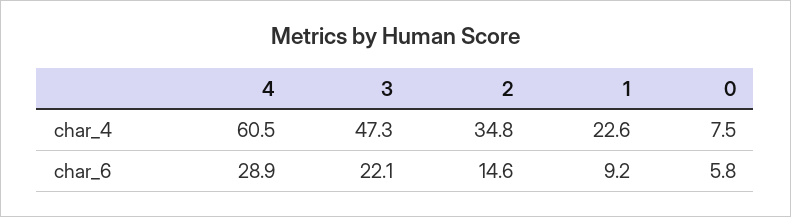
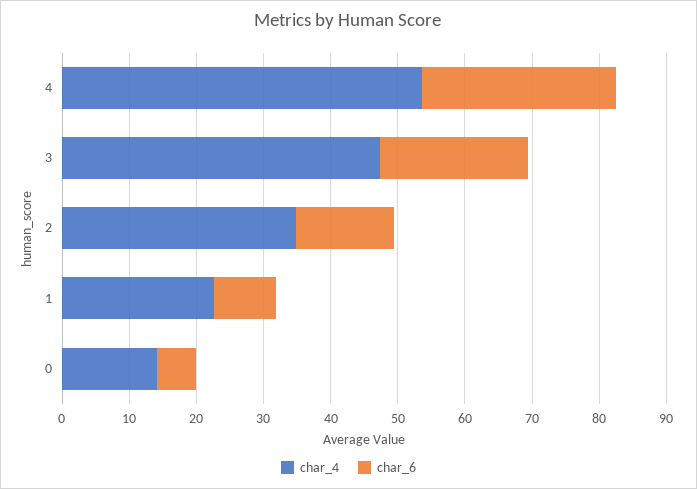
  {
    "char_4": {
-     "4": 60.5,
+     "4": 54,
      "3": 47.3,
      "2": 34.8,
      "1": 22.6,
-     "0": 7.5
+     "0": 14
    },
    "char_6": {
      "4": 28.9,
      "3": 22.1,
      "2": 14.6,
      "1": 9.2,
      "0": 5.8
    }
  }

